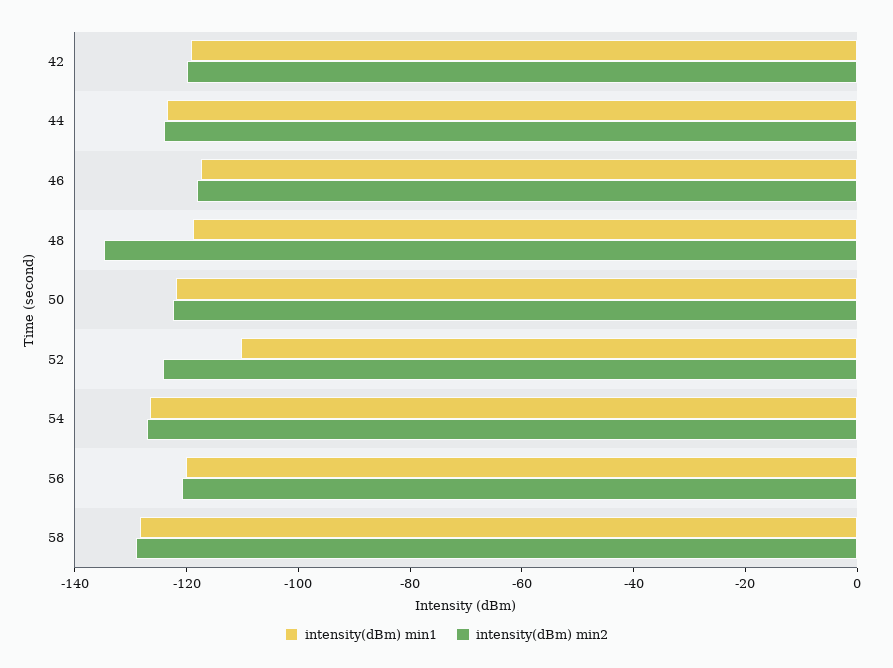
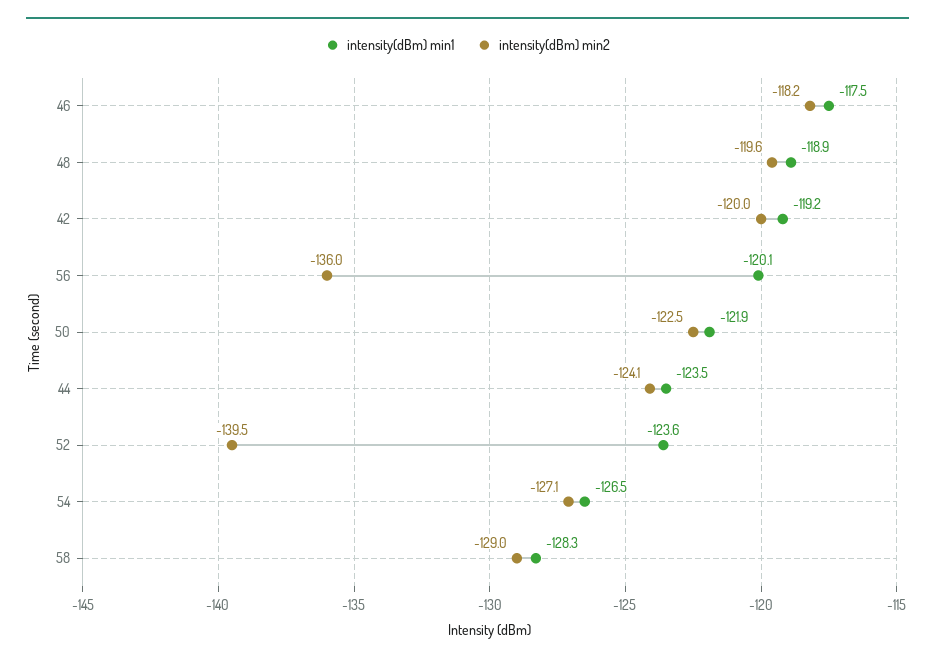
  {
    "intensity(dBm) min1": {
      "42": -119.2,
      "44": -123.5,
      "46": -117.5,
      "48": -118.9,
      "50": -121.9,
-     "52": -110,
+     "52": -123.6,
      "54": -126.5,
      "56": -120.1,
      "58": -128.3
    },
    "intensity(dBm) min2": {
      "42": -120,
      "44": -124.1,
      "46": -118.2,
-     "48": -135,
+     "48": -119.6,
      "50": -122.5,
-     "52": -125,
+     "52": -139.5,
      "54": -127.1,
-     "56": -120,
+     "56": -136,
      "58": -129
    }
  }

